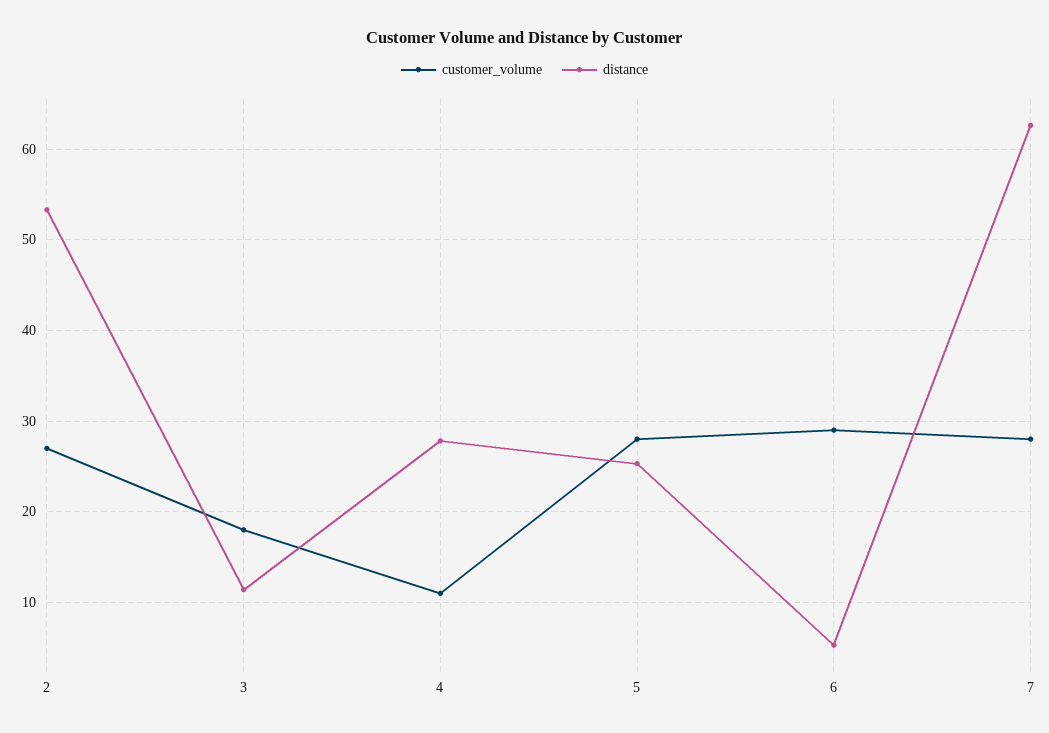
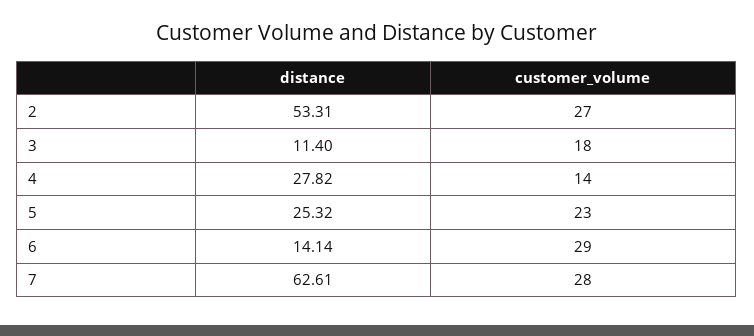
  {
    "customer_volume": {
      "2": 27,
      "3": 18,
-     "4": 11,
+     "4": 14,
-     "5": 28,
+     "5": 23,
      "6": 29,
      "7": 28
    },
    "distance": {
      "2": 53.31,
      "3": 11.4,
      "4": 27.82,
      "5": 25.32,
-     "6": 5,
+     "6": 14.14,
      "7": 62.61
    }
  }

